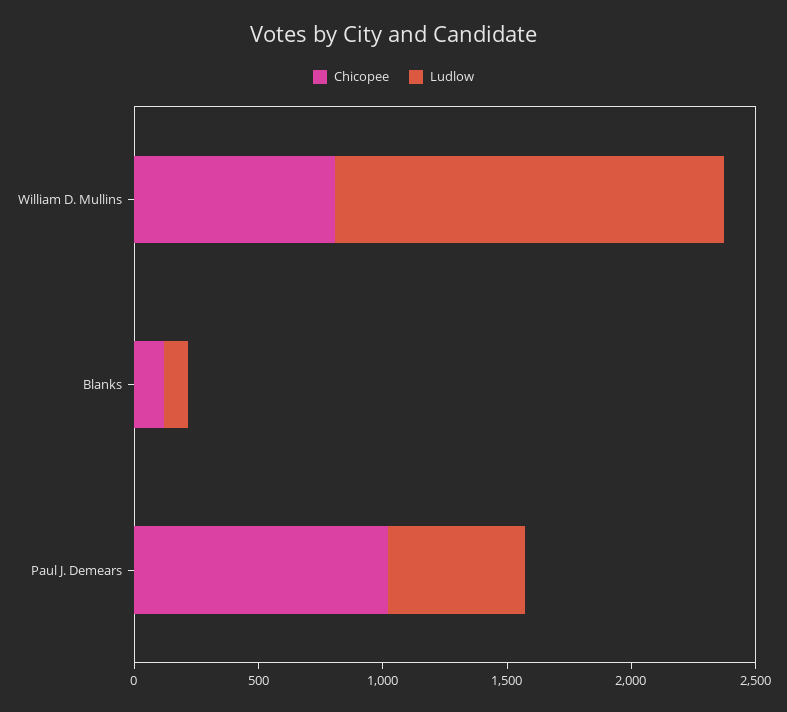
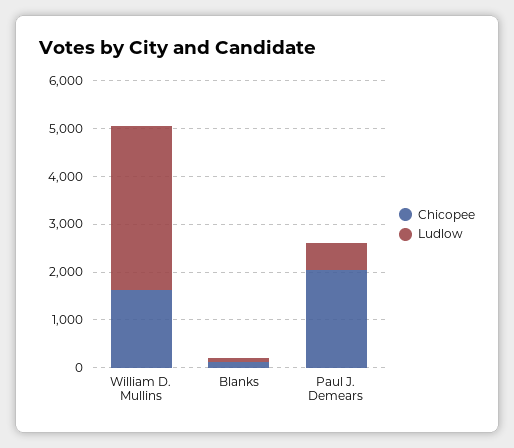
  {
    "Chicopee": {
-     "William D. Mullins": 800,
+     "William D. Mullins": 1600,
      "Blanks": 100,
-     "Paul J. Demears": 1000
+     "Paul J. Demears": 2000
    },
    "Ludlow": {
-     "William D. Mullins": 1600,
+     "William D. Mullins": 3400,
      "Blanks": 100,
      "Paul J. Demears": 500
    }
  }

